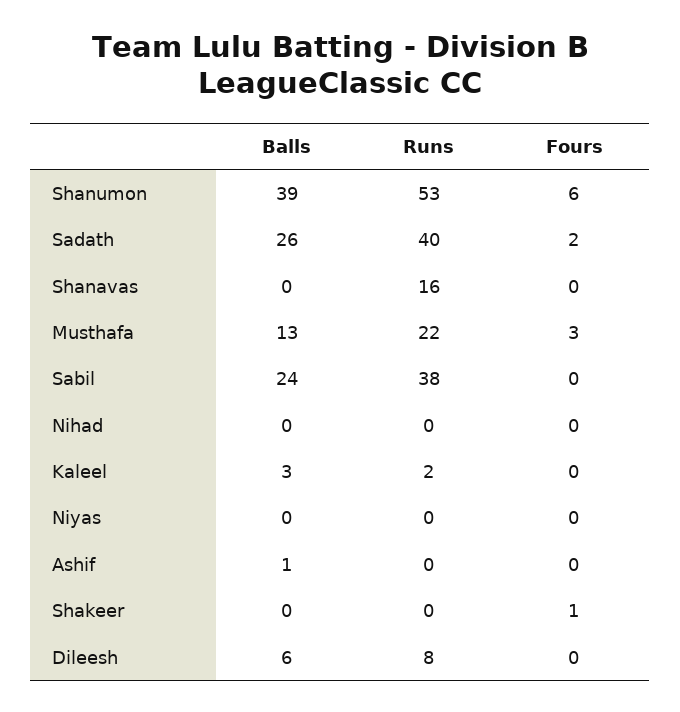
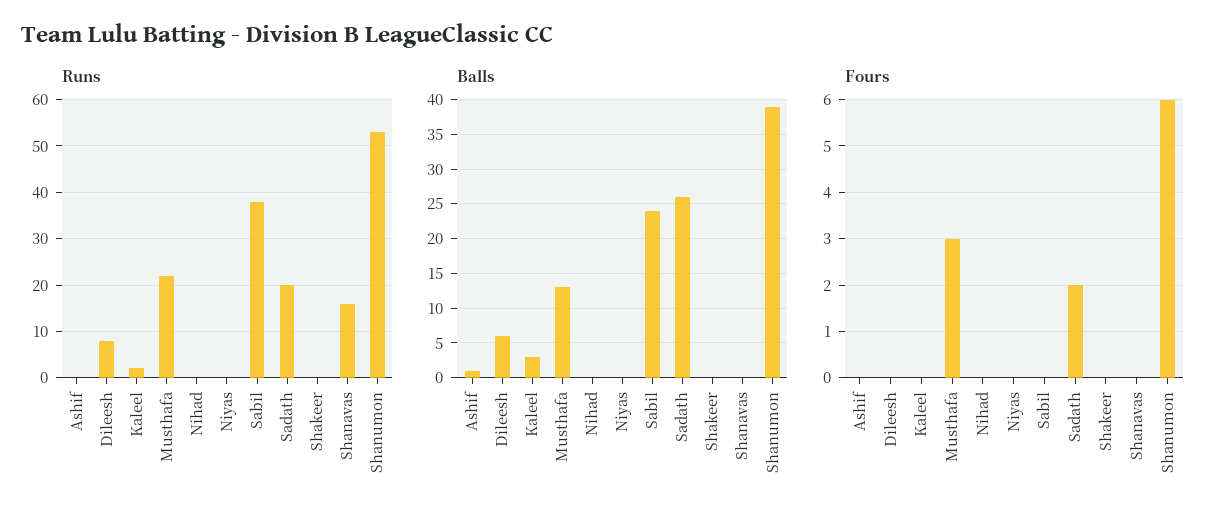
  {
    "Balls": {
      "Shanumon": 39,
      "Sadath": 26,
      "Shanavas": 0,
      "Musthafa": 13,
      "Sabil": 24,
      "Nihad": 0,
      "Kaleel": 3,
      "Niyas": 0,
      "Ashif": 1,
      "Shakeer": 0,
      "Dileesh": 6
    },
    "Runs": {
      "Shanumon": 53,
-     "Sadath": 40,
+     "Sadath": 20,
      "Shanavas": 16,
      "Musthafa": 22,
      "Sabil": 38,
      "Nihad": 0,
      "Kaleel": 2,
      "Niyas": 0,
      "Ashif": 0,
      "Shakeer": 0,
      "Dileesh": 8
    },
    "Fours": {
      "Shanumon": 6,
      "Sadath": 2,
      "Shanavas": 0,
      "Musthafa": 3,
      "Sabil": 0,
      "Nihad": 0,
      "Kaleel": 0,
      "Niyas": 0,
      "Ashif": 0,
-     "Shakeer": 1,
+     "Shakeer": 0,
      "Dileesh": 0
    }
  }

